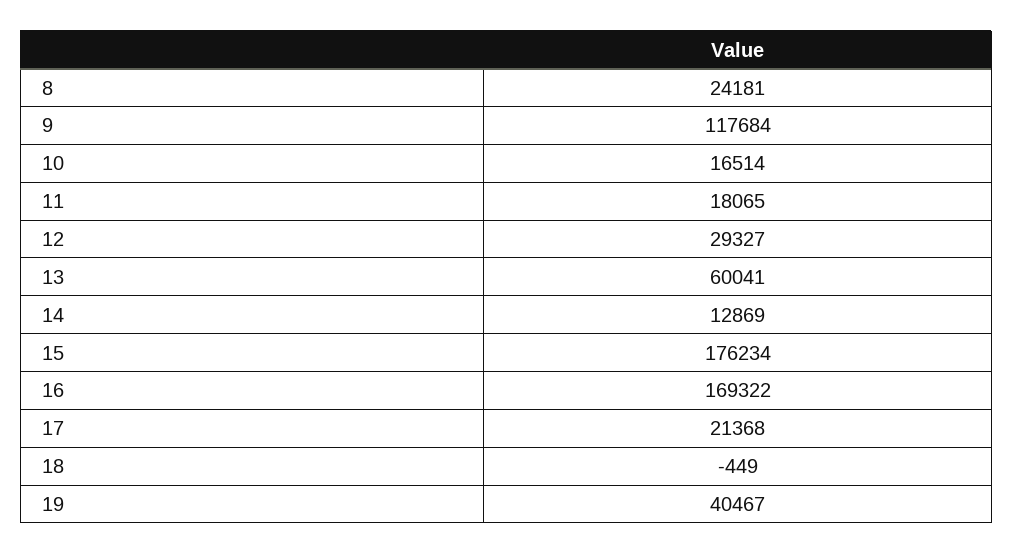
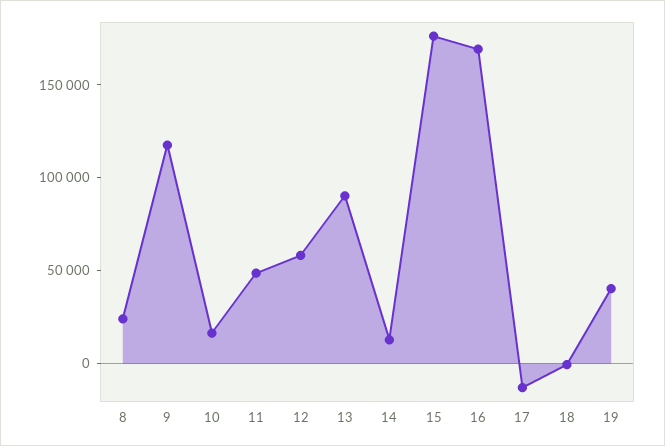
  {
    "8": 24181,
    "9": 117684,
    "10": 16514,
-   "11": 18065,
+   "11": 50000,
-   "12": 29327,
+   "12": 60000,
-   "13": 60041,
+   "13": 90000,
    "14": 12869,
    "15": 176234,
    "16": 169322,
-   "17": 21368,
+   "17": -10000,
    "18": -449,
    "19": 40467
  }

